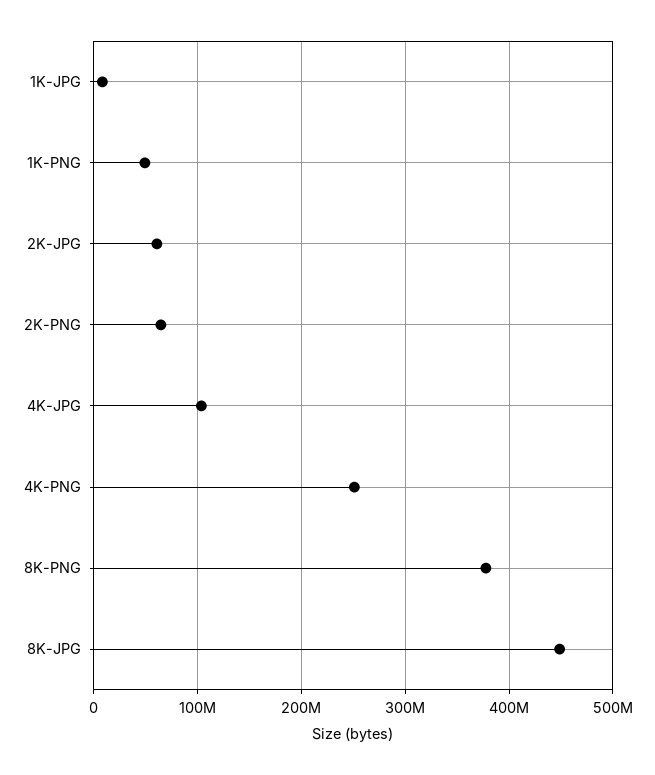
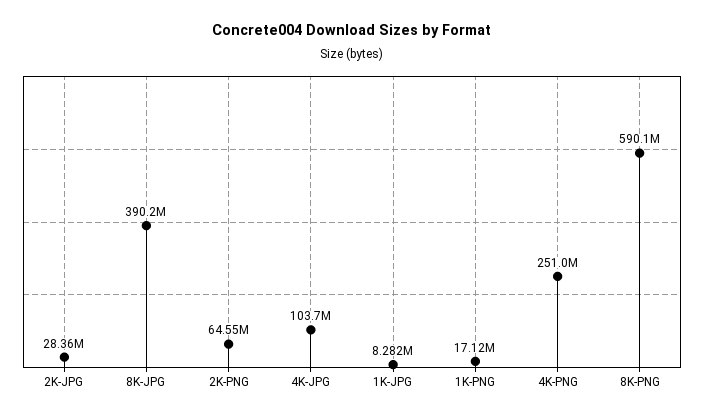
  {
    "1K-JPG": 8282000,
-   "1K-PNG": 50000000,
+   "1K-PNG": 17120000,
-   "2K-JPG": 60000000,
+   "2K-JPG": 28360000,
    "2K-PNG": 64550000,
    "4K-JPG": 103700000,
    "4K-PNG": 251000000,
-   "8K-PNG": 380000000,
+   "8K-PNG": 590100000,
-   "8K-JPG": 450000000
+   "8K-JPG": 390200000
  }

